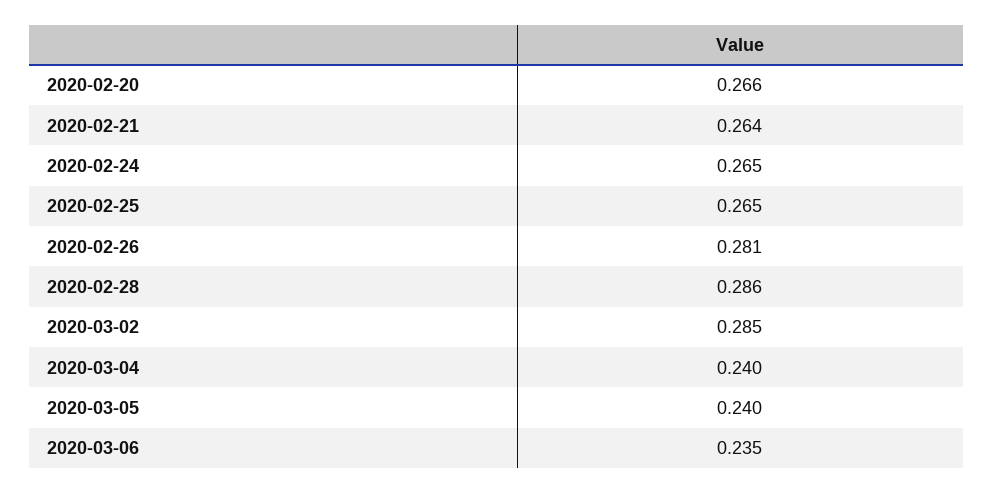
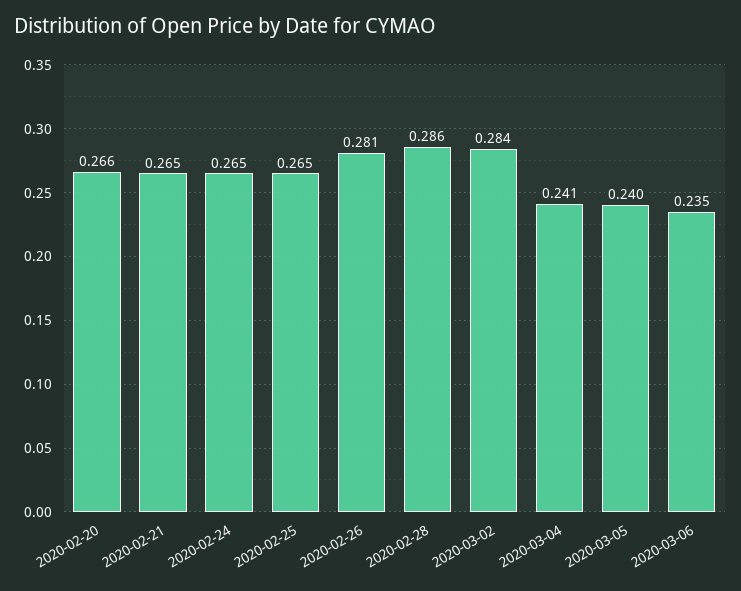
  {
    "2020-02-20": 0.266,
-   "2020-02-21": 0.264,
+   "2020-02-21": 0.265,
    "2020-02-24": 0.265,
    "2020-02-25": 0.265,
    "2020-02-26": 0.281,
    "2020-02-28": 0.286,
-   "2020-03-02": 0.285,
+   "2020-03-02": 0.284,
-   "2020-03-04": 0.24,
+   "2020-03-04": 0.241,
    "2020-03-05": 0.24,
    "2020-03-06": 0.235
  }

